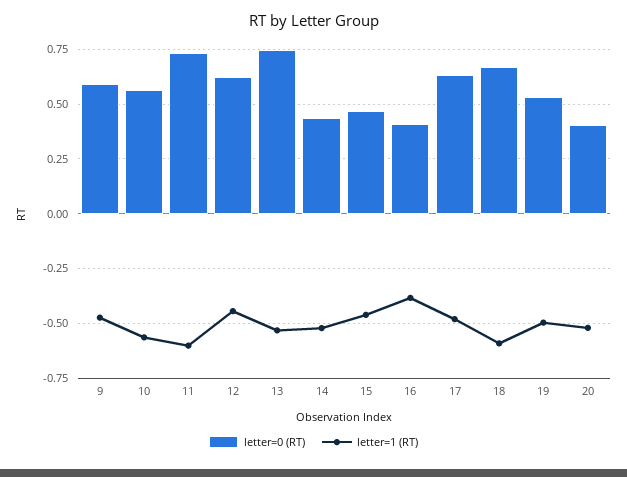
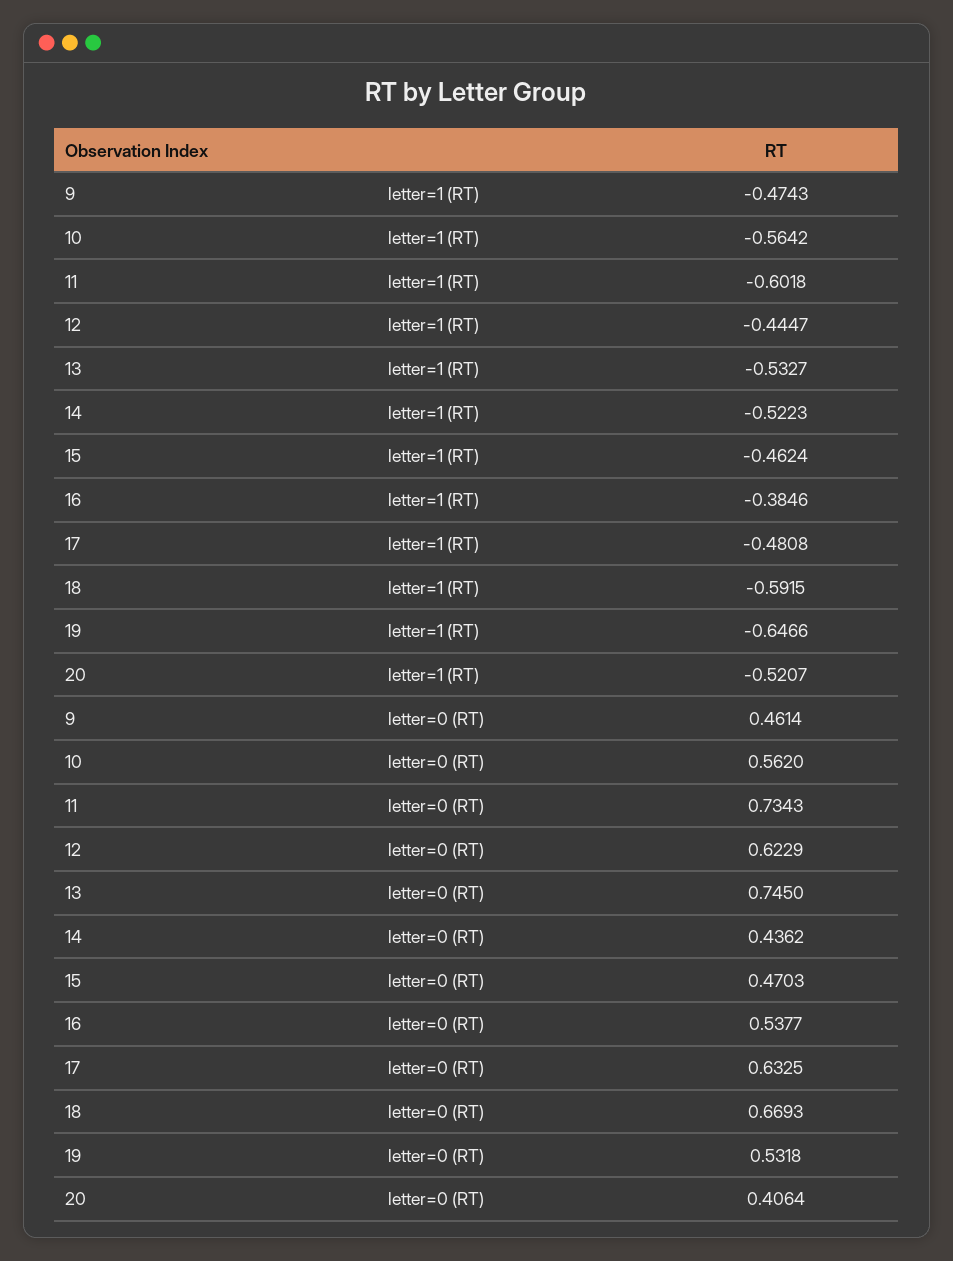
  {
    "letter=0 (RT)": {
-     "9": 0.6,
+     "9": 0.4614,
      "10": 0.562,
      "11": 0.7343,
      "12": 0.6229,
      "13": 0.745,
      "14": 0.4362,
      "15": 0.4703,
-     "16": 0.4,
+     "16": 0.5377,
      "17": 0.6325,
      "18": 0.6693,
      "19": 0.5318,
      "20": 0.4064
    },
    "letter=1 (RT)": {
      "9": -0.4743,
      "10": -0.5642,
      "11": -0.6018,
      "12": -0.4447,
      "13": -0.5327,
      "14": -0.5223,
      "15": -0.4624,
      "16": -0.3846,
      "17": -0.4808,
      "18": -0.5915,
-     "19": -0.5,
+     "19": -0.6466,
      "20": -0.5207
    }
  }

